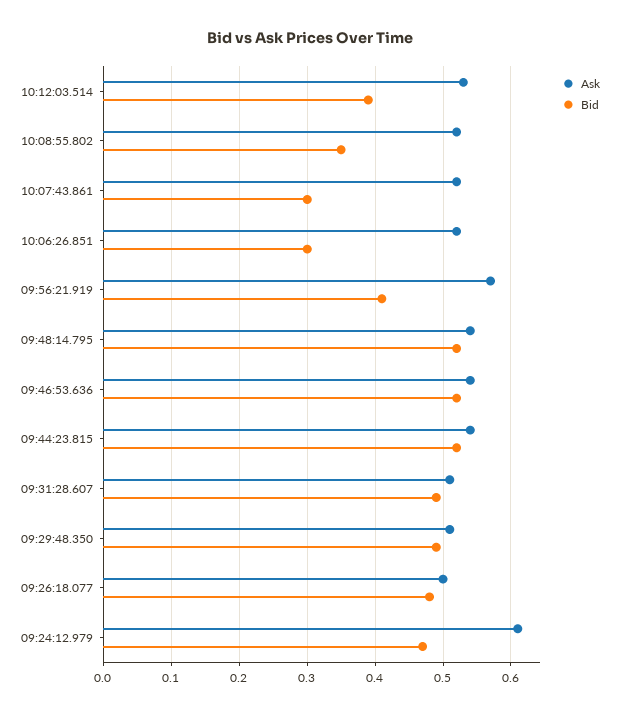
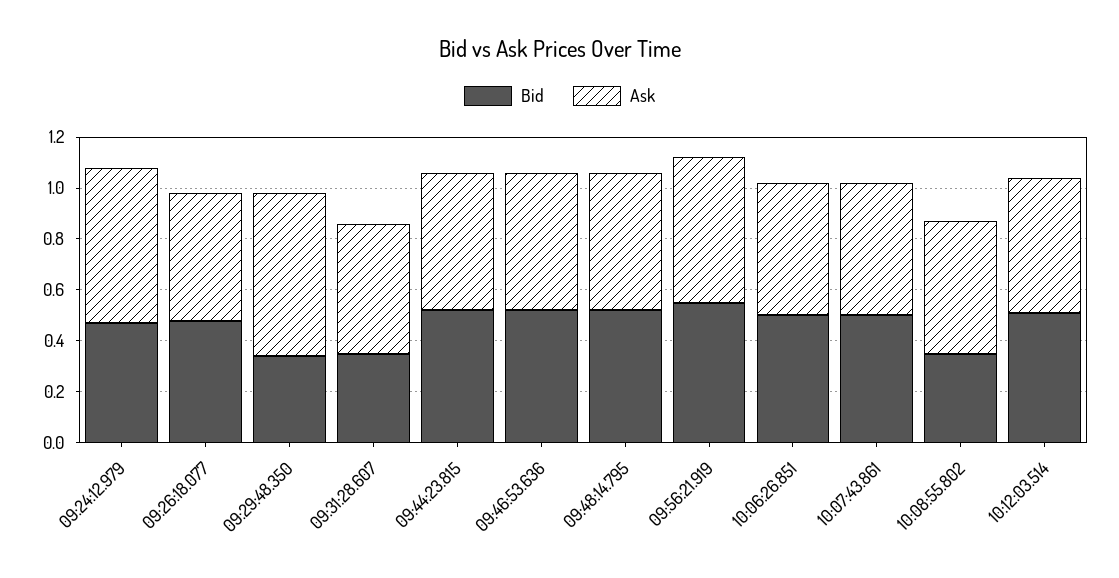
  {
    "Ask": {
      "10:12:03.514": 0.53,
      "10:08:55.802": 0.52,
      "10:07:43.861": 0.52,
      "10:06:26.851": 0.52,
      "09:56:21.919": 0.57,
      "09:48:14.795": 0.54,
      "09:46:53.636": 0.54,
      "09:44:23.815": 0.54,
      "09:31:28.607": 0.51,
-     "09:29:48.350": 0.51,
+     "09:29:48.350": 0.65,
      "09:26:18.077": 0.5,
      "09:24:12.979": 0.61
    },
    "Bid": {
-     "10:12:03.514": 0.39,
+     "10:12:03.514": 0.5,
      "10:08:55.802": 0.35,
-     "10:07:43.861": 0.3,
+     "10:07:43.861": 0.5,
-     "10:06:26.851": 0.3,
+     "10:06:26.851": 0.5,
-     "09:56:21.919": 0.41,
+     "09:56:21.919": 0.55,
      "09:48:14.795": 0.52,
      "09:46:53.636": 0.52,
      "09:44:23.815": 0.52,
-     "09:31:28.607": 0.49,
+     "09:31:28.607": 0.35,
-     "09:29:48.350": 0.49,
+     "09:29:48.350": 0.35,
      "09:26:18.077": 0.48,
      "09:24:12.979": 0.47
    }
  }

